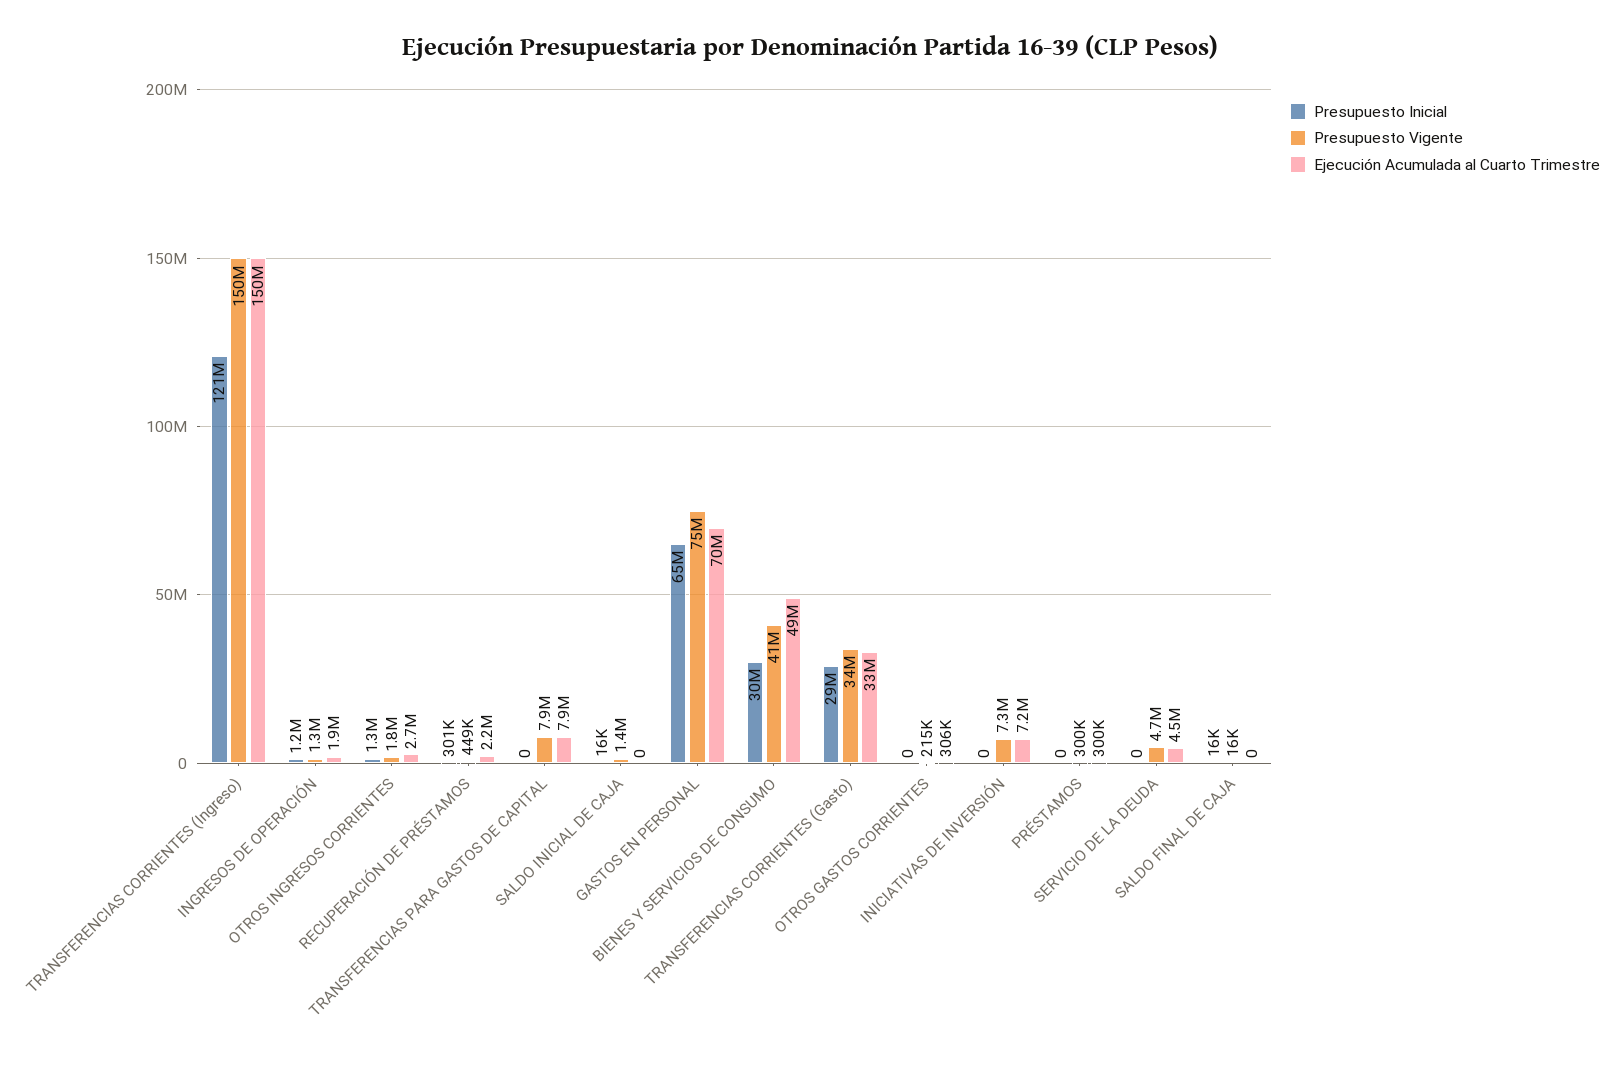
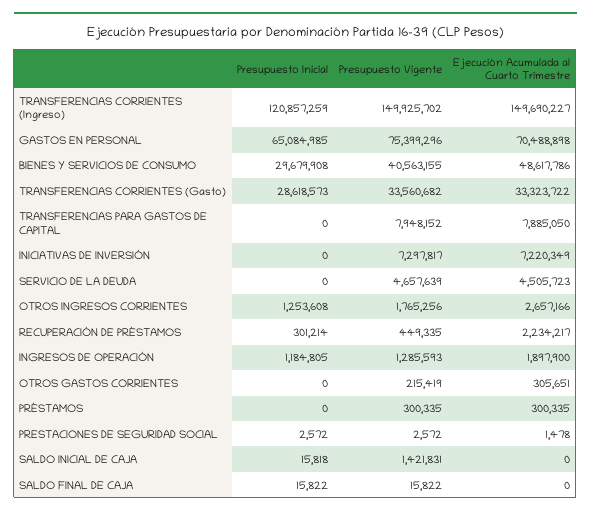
  {
    "Presupuesto Inicial": {
      "TRANSFERENCIAS CORRIENTES (Ingreso)": 120857259,
      "INGRESOS DE OPERACIÓN": 1184805,
      "OTROS INGRESOS CORRIENTES": 1253608,
      "RECUPERACIÓN DE PRÉSTAMOS": 301214,
      "TRANSFERENCIAS PARA GASTOS DE CAPITAL": 0,
      "SALDO INICIAL DE CAJA": 15818,
      "GASTOS EN PERSONAL": 65084985,
      "BIENES Y SERVICIOS DE CONSUMO": 29679908,
      "TRANSFERENCIAS CORRIENTES (Gasto)": 28618573,
      "OTROS GASTOS CORRIENTES": 0,
      "INICIATIVAS DE INVERSIÓN": 0,
      "PRÉSTAMOS": 0,
      "SERVICIO DE LA DEUDA": 0,
-     "SALDO FINAL DE CAJA": 15822
+     "SALDO FINAL DE CAJA": 15822,
+     "PRESTACIONES DE SEGURIDAD SOCIAL": 2572
    },
    "Presupuesto Vigente": {
      "TRANSFERENCIAS CORRIENTES (Ingreso)": 149925702,
      "INGRESOS DE OPERACIÓN": 1285593,
      "OTROS INGRESOS CORRIENTES": 1765256,
      "RECUPERACIÓN DE PRÉSTAMOS": 449335,
      "TRANSFERENCIAS PARA GASTOS DE CAPITAL": 7948152,
      "SALDO INICIAL DE CAJA": 1421831,
      "GASTOS EN PERSONAL": 75399296,
      "BIENES Y SERVICIOS DE CONSUMO": 40563155,
      "TRANSFERENCIAS CORRIENTES (Gasto)": 33560682,
      "OTROS GASTOS CORRIENTES": 215419,
      "INICIATIVAS DE INVERSIÓN": 7297817,
      "PRÉSTAMOS": 300335,
      "SERVICIO DE LA DEUDA": 4657639,
-     "SALDO FINAL DE CAJA": 15822
+     "SALDO FINAL DE CAJA": 15822,
+     "PRESTACIONES DE SEGURIDAD SOCIAL": 2572
    },
    "Ejecución Acumulada al Cuarto Trimestre": {
      "TRANSFERENCIAS CORRIENTES (Ingreso)": 149690227,
      "INGRESOS DE OPERACIÓN": 1897900,
      "OTROS INGRESOS CORRIENTES": 2657166,
      "RECUPERACIÓN DE PRÉSTAMOS": 2234217,
      "TRANSFERENCIAS PARA GASTOS DE CAPITAL": 7885050,
      "SALDO INICIAL DE CAJA": 0,
      "GASTOS EN PERSONAL": 70488898,
      "BIENES Y SERVICIOS DE CONSUMO": 48617786,
      "TRANSFERENCIAS CORRIENTES (Gasto)": 33323722,
      "OTROS GASTOS CORRIENTES": 305651,
      "INICIATIVAS DE INVERSIÓN": 7220349,
      "PRÉSTAMOS": 300335,
      "SERVICIO DE LA DEUDA": 4505723,
-     "SALDO FINAL DE CAJA": 0
+     "SALDO FINAL DE CAJA": 0,
+     "PRESTACIONES DE SEGURIDAD SOCIAL": 1478
    }
  }

